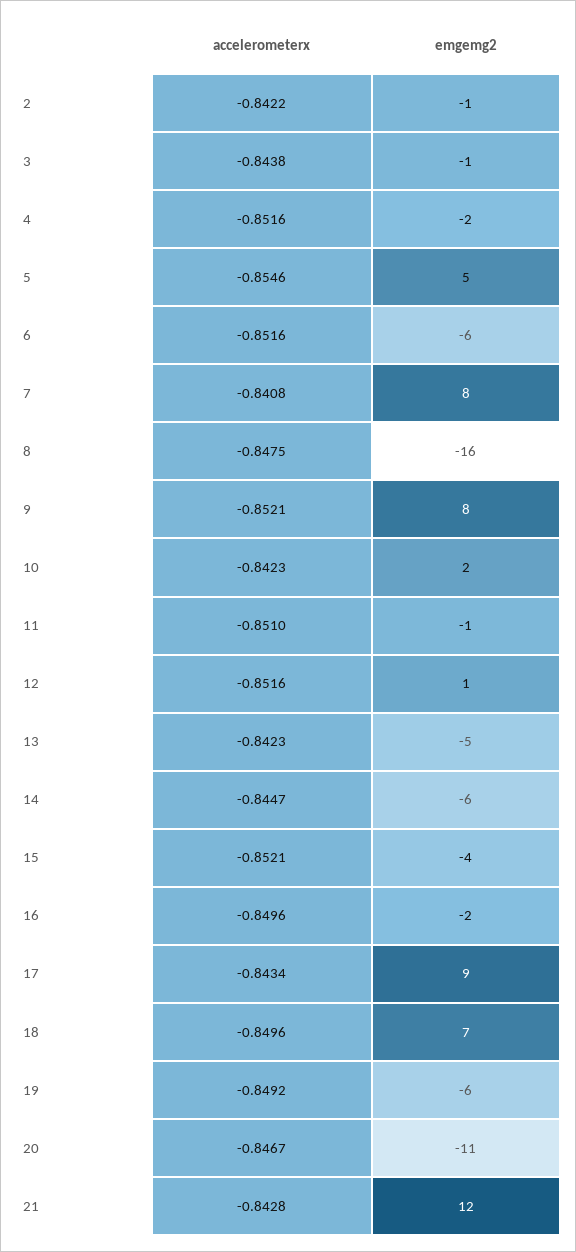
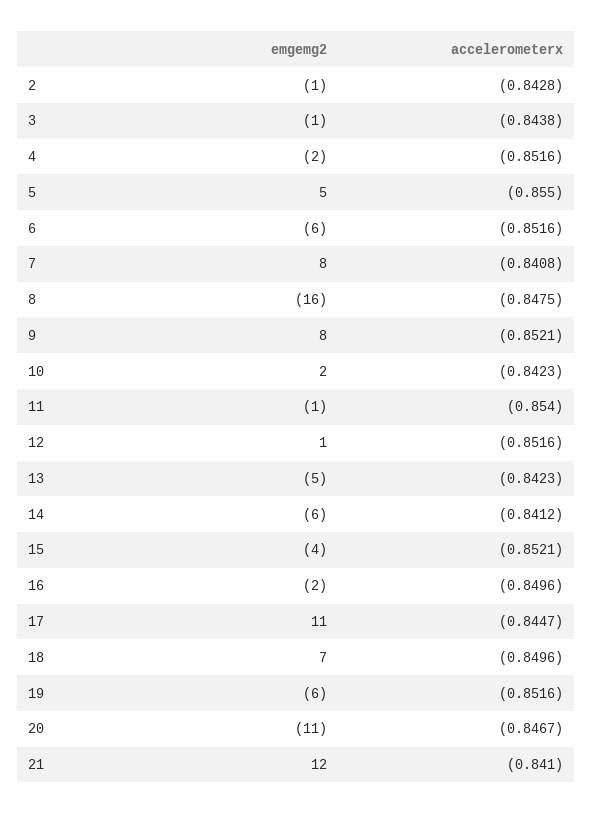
  {
    "accelerometerx": {
-     "2": -0.8422,
+     "2": -0.8428,
      "3": -0.8438,
      "4": -0.8516,
-     "5": -0.8546,
+     "5": -0.855,
      "6": -0.8516,
      "7": -0.8408,
      "8": -0.8475,
      "9": -0.8521,
      "10": -0.8423,
-     "11": -0.851,
+     "11": -0.854,
      "12": -0.8516,
      "13": -0.8423,
-     "14": -0.8447,
+     "14": -0.8412,
      "15": -0.8521,
      "16": -0.8496,
-     "17": -0.8434,
+     "17": -0.8447,
      "18": -0.8496,
-     "19": -0.8492,
+     "19": -0.8516,
      "20": -0.8467,
-     "21": -0.8428
+     "21": -0.841
    },
    "emgemg2": {
      "2": -1,
      "3": -1,
      "4": -2,
      "5": 5,
      "6": -6,
      "7": 8,
      "8": -16,
      "9": 8,
      "10": 2,
      "11": -1,
      "12": 1,
      "13": -5,
      "14": -6,
      "15": -4,
      "16": -2,
-     "17": 9,
+     "17": 11,
      "18": 7,
      "19": -6,
      "20": -11,
      "21": 12
    }
  }

